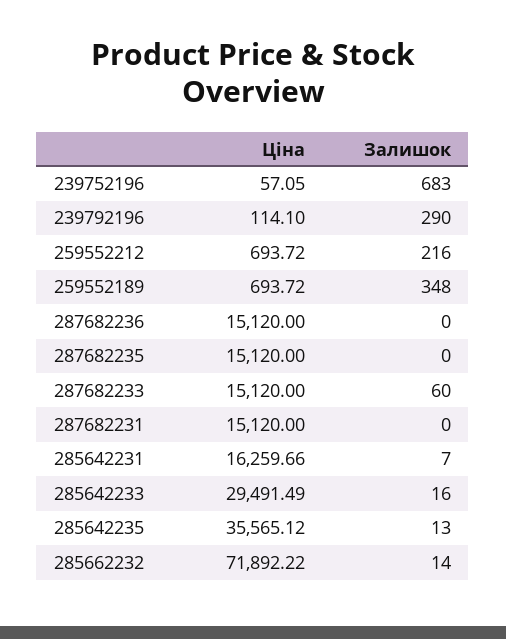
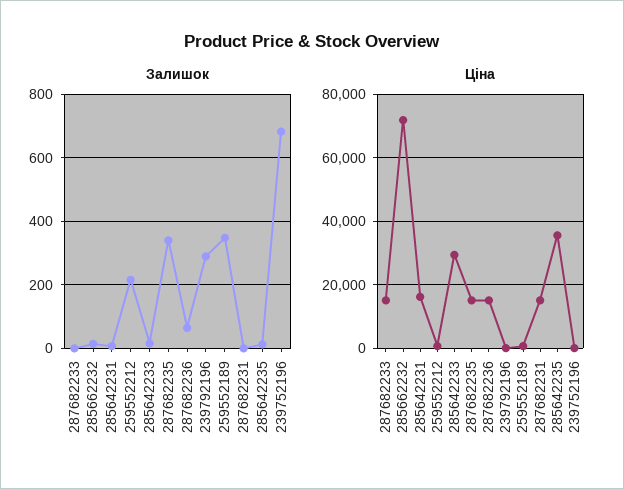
  {
    "Ціна": {
      "239752196": 57.05,
      "239792196": 114.1,
      "259552212": 693.72,
      "259552189": 693.72,
      "287682236": 15120,
      "287682235": 15120,
      "287682233": 15120,
      "287682231": 15120,
      "285642231": 16259.66,
      "285642233": 29491.49,
      "285642235": 35565.12,
      "285662232": 71892.22
    },
    "Залишок": {
      "239752196": 683,
      "239792196": 290,
      "259552212": 216,
      "259552189": 348,
-     "287682236": 0,
+     "287682236": 60,
-     "287682235": 0,
+     "287682235": 340,
-     "287682233": 60,
+     "287682233": 0,
      "287682231": 0,
      "285642231": 7,
      "285642233": 16,
      "285642235": 13,
      "285662232": 14
    }
  }

